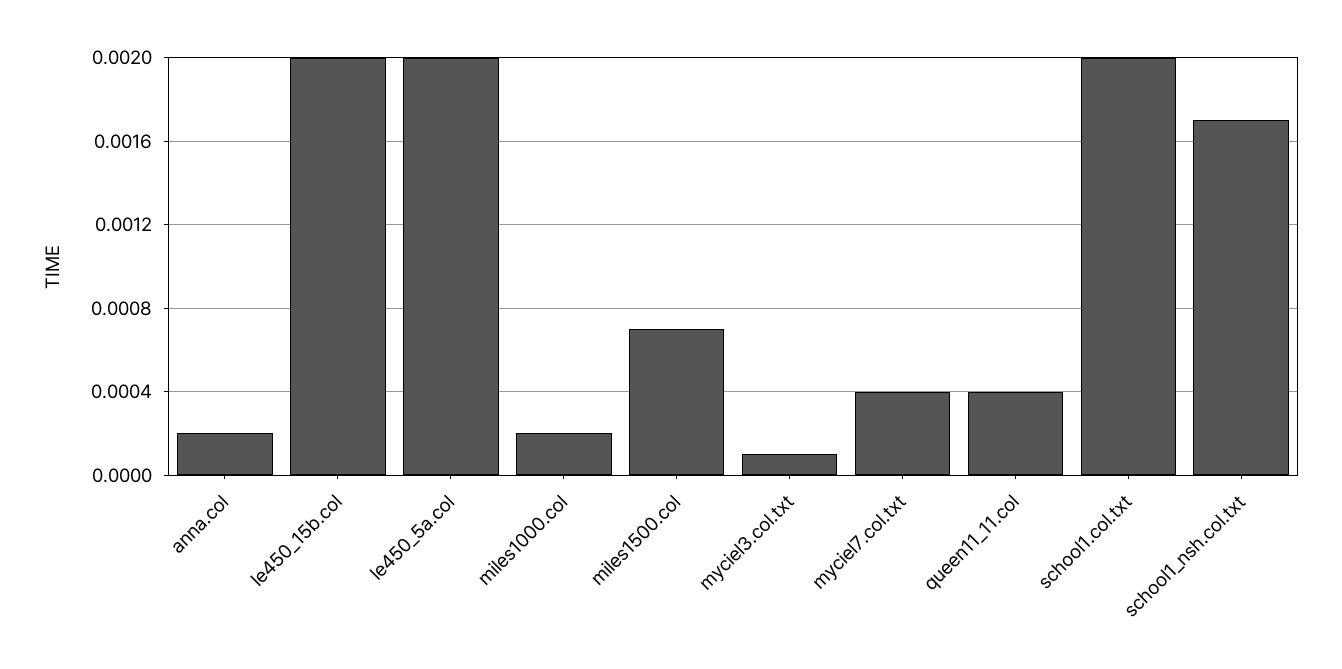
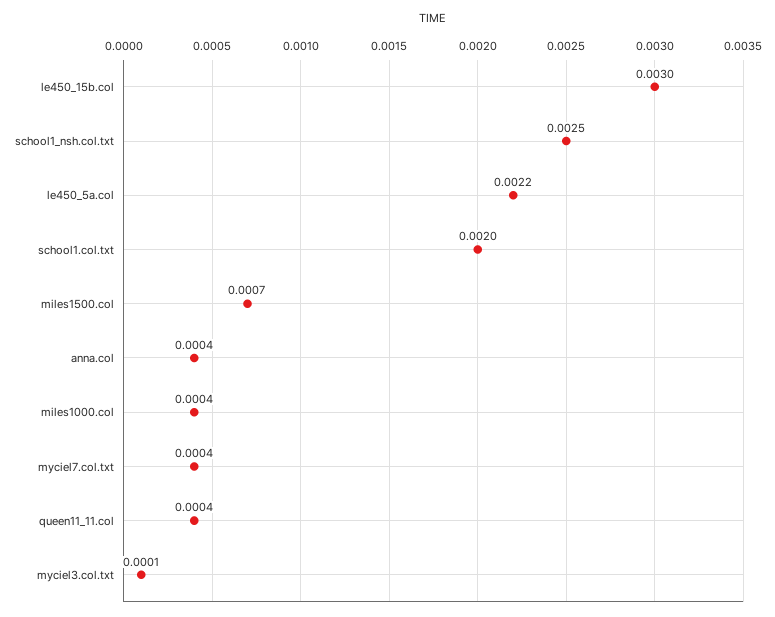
  {
-   "anna.col": 0.0002,
+   "anna.col": 0.0004,
-   "le450_15b.col": 0.002,
+   "le450_15b.col": 0.003,
-   "le450_5a.col": 0.002,
+   "le450_5a.col": 0.0022,
-   "miles1000.col": 0.0002,
+   "miles1000.col": 0.0004,
    "miles1500.col": 0.0007,
    "myciel3.col.txt": 0.0001,
    "myciel7.col.txt": 0.0004,
    "queen11_11.col": 0.0004,
    "school1.col.txt": 0.002,
-   "school1_nsh.col.txt": 0.0017
+   "school1_nsh.col.txt": 0.0025
  }

